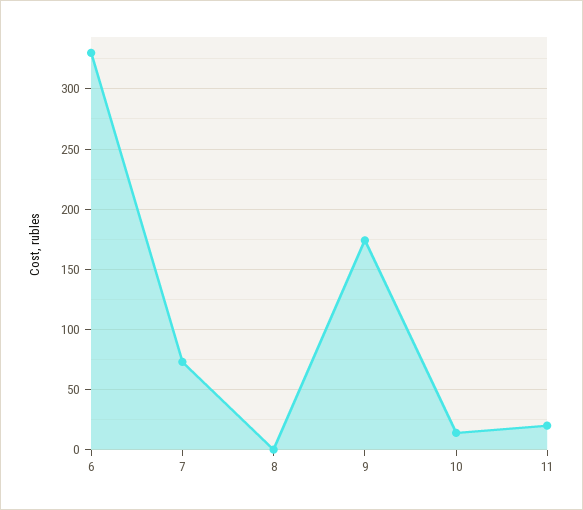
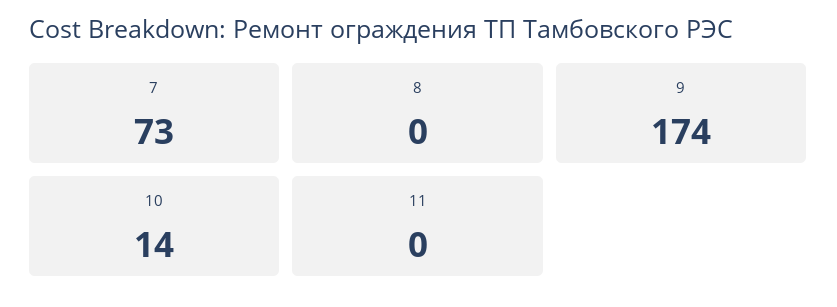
  {
-   "6": 330,
    "7": 73,
    "8": 0,
    "9": 174,
    "10": 14,
-   "11": 20
+   "11": 0
  }

